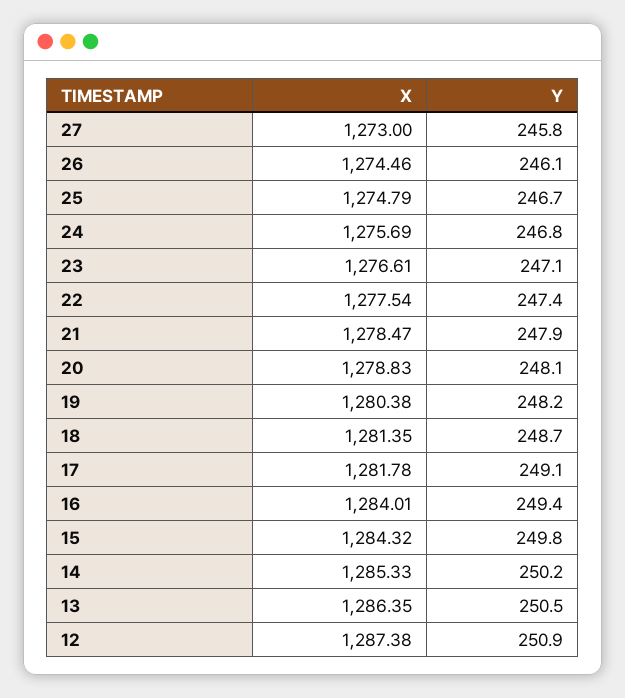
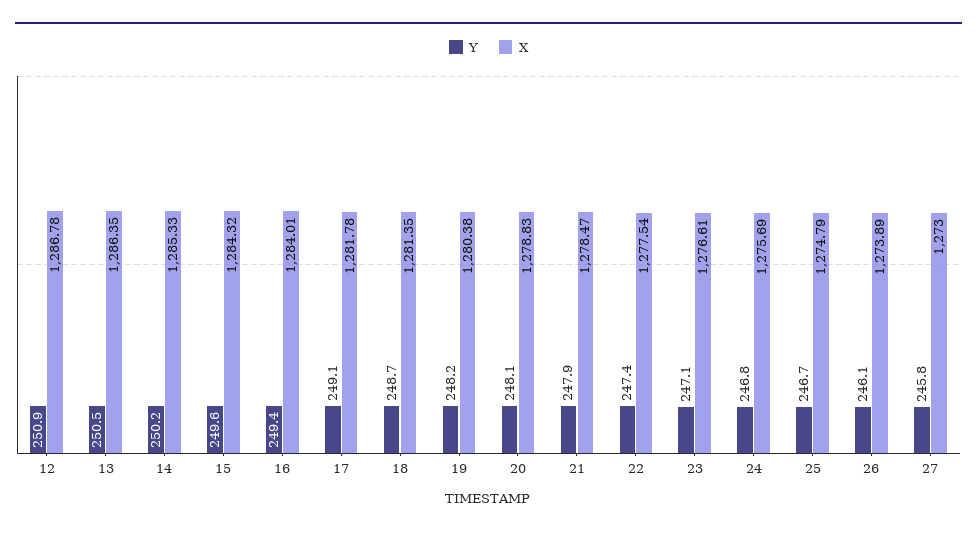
  {
    "X": {
      "27": 1273,
-     "26": 1274.46,
+     "26": 1273.89,
      "25": 1274.79,
      "24": 1275.69,
      "23": 1276.61,
      "22": 1277.54,
      "21": 1278.47,
      "20": 1278.83,
      "19": 1280.38,
      "18": 1281.35,
      "17": 1281.78,
      "16": 1284.01,
      "15": 1284.32,
      "14": 1285.33,
      "13": 1286.35,
-     "12": 1287.38
+     "12": 1286.78
    },
    "Y": {
      "27": 245.8,
      "26": 246.1,
      "25": 246.7,
      "24": 246.8,
      "23": 247.1,
      "22": 247.4,
      "21": 247.9,
      "20": 248.1,
      "19": 248.2,
      "18": 248.7,
      "17": 249.1,
      "16": 249.4,
-     "15": 249.8,
+     "15": 249.6,
      "14": 250.2,
      "13": 250.5,
      "12": 250.9
    }
  }

